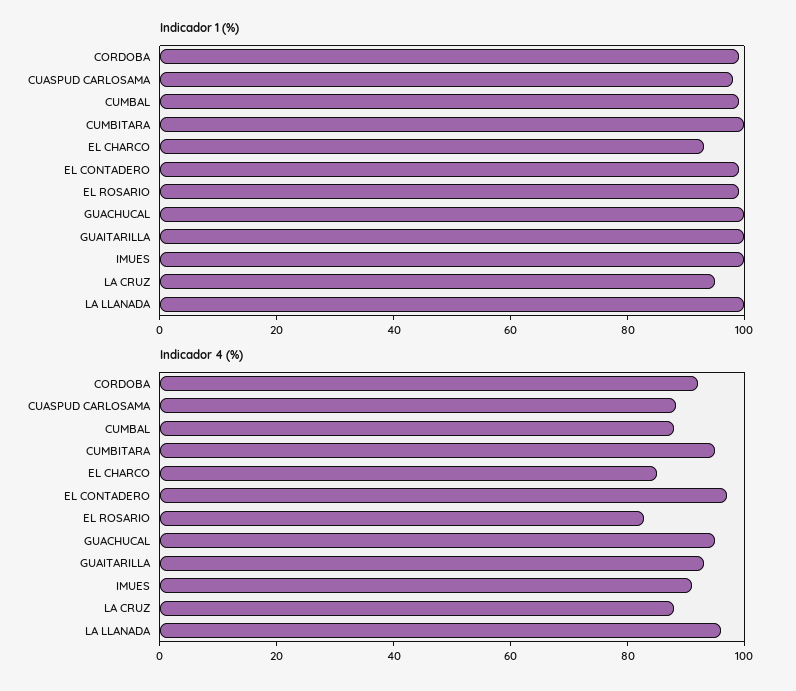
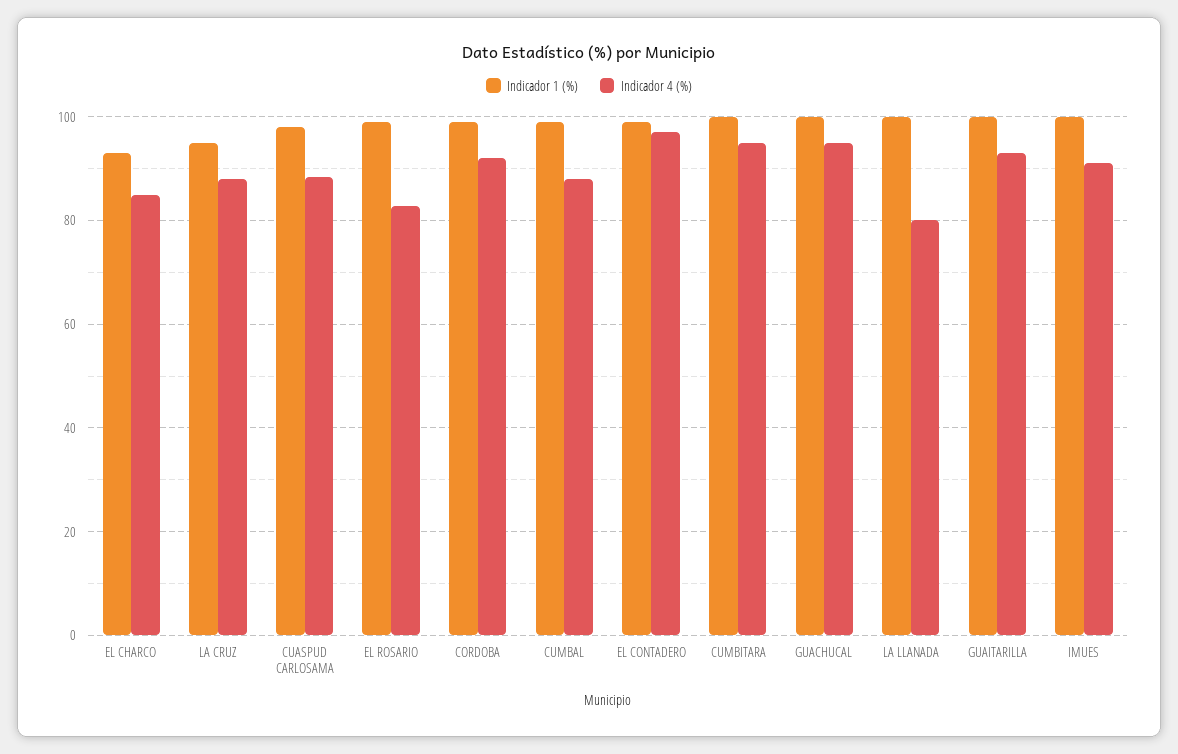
  {
    "Indicador 1 (%)": {
      "CORDOBA": 100,
      "CUASPUD CARLOSAMA": 98,
      "CUMBAL": 100,
      "CUMBITARA": 100,
      "EL CHARCO": 94,
      "EL CONTADERO": 100,
      "EL ROSARIO": 100,
      "GUACHUCAL": 100,
      "GUAITARILLA": 100,
      "IMUES": 100,
      "LA CRUZ": 96,
      "LA LLANADA": 100
    },
    "Indicador 4 (%)": {
      "CORDOBA": 92,
      "CUASPUD CARLOSAMA": 88,
      "CUMBAL": 88,
      "CUMBITARA": 96,
      "EL CHARCO": 86,
      "EL CONTADERO": 98,
      "EL ROSARIO": 82,
      "GUACHUCAL": 96,
      "GUAITARILLA": 94,
      "IMUES": 92,
      "LA CRUZ": 88,
-     "LA LLANADA": 95
+     "LA LLANADA": 80
    }
  }

